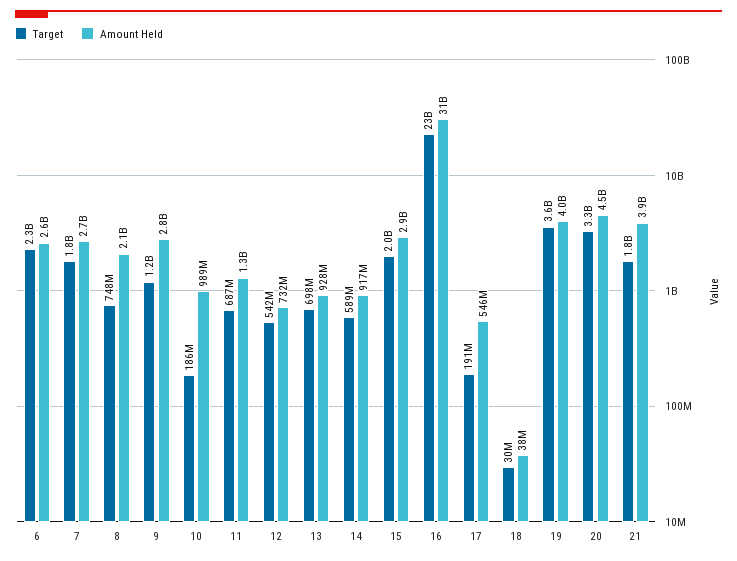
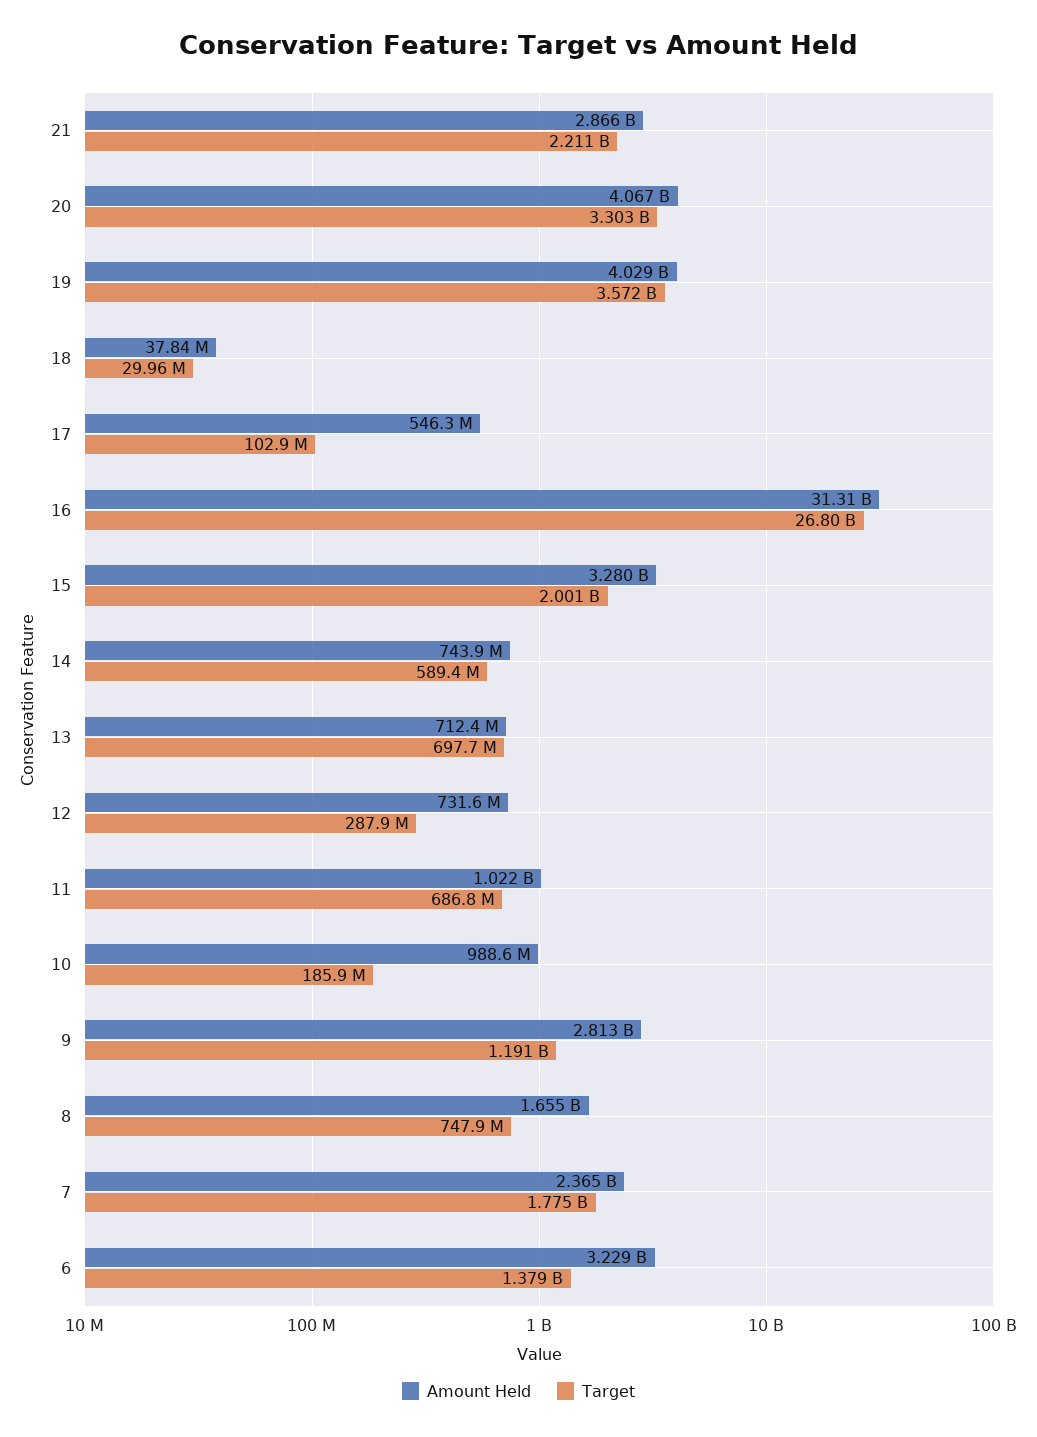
  {
    "Target": {
-     "6": 2300000000,
+     "6": 1379000000,
      "7": 1775000000,
      "8": 747900000,
      "9": 1191000000,
      "10": 185900000,
      "11": 686800000,
-     "12": 542000000,
+     "12": 287900000,
      "13": 697700000,
      "14": 589400000,
      "15": 2001000000,
-     "16": 23000000000,
+     "16": 26800000000,
-     "17": 191000000,
+     "17": 102900000,
      "18": 29960000,
      "19": 3572000000,
      "20": 3303000000,
-     "21": 1800000000
+     "21": 2211000000
    },
    "Amount Held": {
-     "6": 2600000000,
+     "6": 3229000000,
-     "7": 2700000000,
+     "7": 2365000000,
-     "8": 2100000000,
+     "8": 1655000000,
      "9": 2813000000,
      "10": 988600000,
-     "11": 1300000000,
+     "11": 1022000000,
      "12": 731600000,
-     "13": 928000000,
+     "13": 712400000,
-     "14": 917000000,
+     "14": 743900000,
-     "15": 2900000000,
+     "15": 3280000000,
      "16": 31310000000,
      "17": 546300000,
      "18": 37840000,
      "19": 4029000000,
-     "20": 4500000000,
+     "20": 4067000000,
-     "21": 3900000000
+     "21": 2866000000
    }
  }

